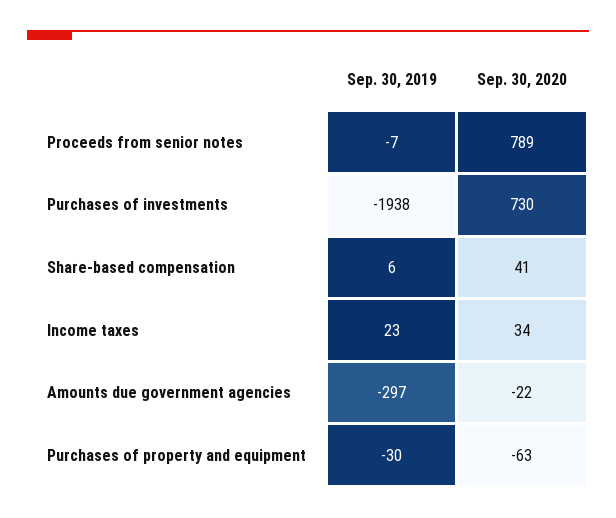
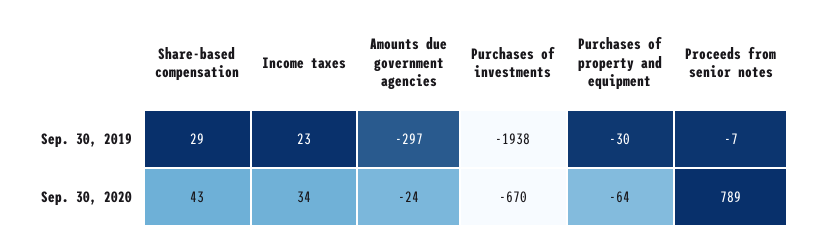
  {
    "Sep. 30, 2019": {
      "Proceeds from senior notes": -7,
      "Purchases of investments": -1938,
-     "Share-based compensation": 6,
+     "Share-based compensation": 29,
      "Income taxes": 23,
      "Amounts due government agencies": -297,
      "Purchases of property and equipment": -30
    },
    "Sep. 30, 2020": {
      "Proceeds from senior notes": 789,
-     "Purchases of investments": 730,
+     "Purchases of investments": -670,
-     "Share-based compensation": 41,
+     "Share-based compensation": 43,
      "Income taxes": 34,
-     "Amounts due government agencies": -22,
+     "Amounts due government agencies": -24,
-     "Purchases of property and equipment": -63
+     "Purchases of property and equipment": -64
    }
  }

